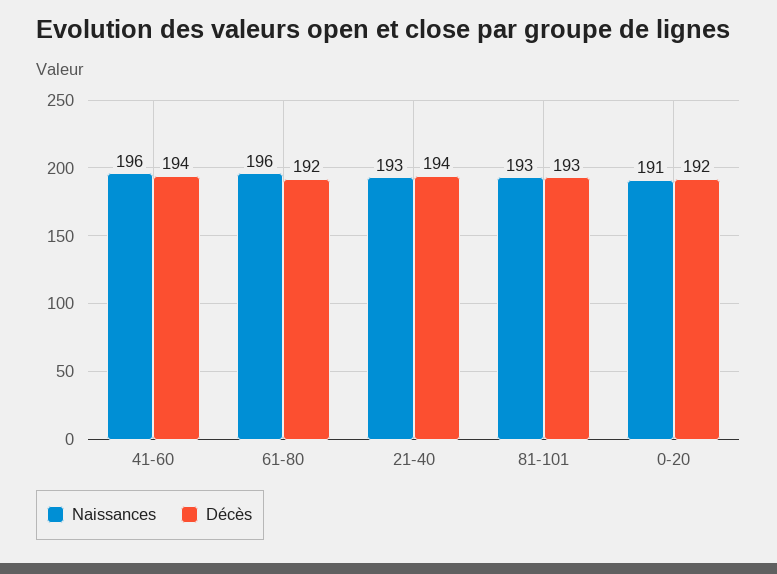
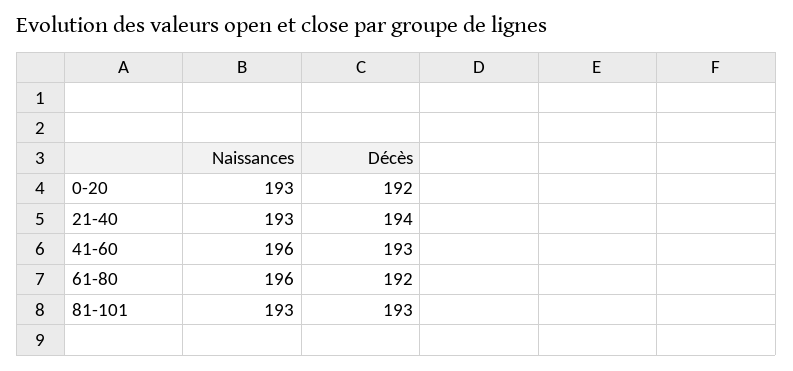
  {
    "Naissances": {
      "41-60": 196,
      "61-80": 196,
      "21-40": 193,
      "81-101": 193,
-     "0-20": 191
+     "0-20": 193
    },
    "Décès": {
-     "41-60": 194,
+     "41-60": 193,
      "61-80": 192,
      "21-40": 194,
      "81-101": 193,
      "0-20": 192
    }
  }

